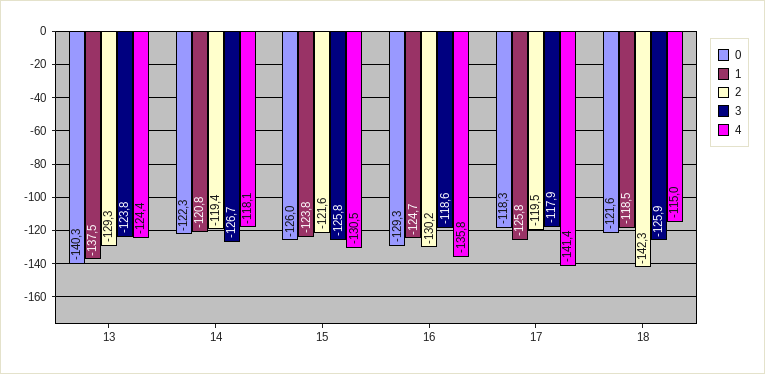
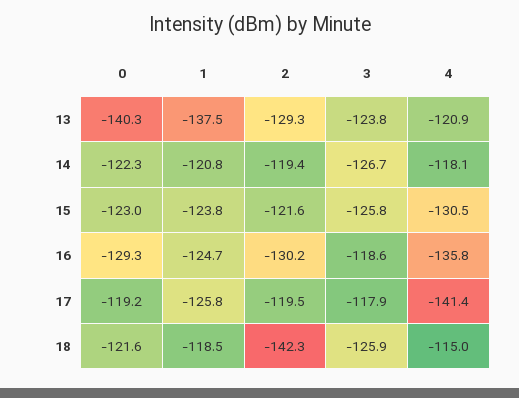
  {
    "0": {
      "13": -140.3,
      "14": -122.3,
-     "15": -126,
+     "15": -123,
      "16": -129.3,
-     "17": -118.3,
+     "17": -119.2,
      "18": -121.6
    },
    "1": {
      "13": -137.5,
      "14": -120.8,
      "15": -123.8,
      "16": -124.7,
      "17": -125.8,
      "18": -118.5
    },
    "2": {
      "13": -129.3,
      "14": -119.4,
      "15": -121.6,
      "16": -130.2,
      "17": -119.5,
      "18": -142.3
    },
    "3": {
      "13": -123.8,
      "14": -126.7,
      "15": -125.8,
      "16": -118.6,
      "17": -117.9,
      "18": -125.9
    },
    "4": {
-     "13": -124.4,
+     "13": -120.9,
      "14": -118.1,
      "15": -130.5,
      "16": -135.8,
      "17": -141.4,
      "18": -115
    }
  }

